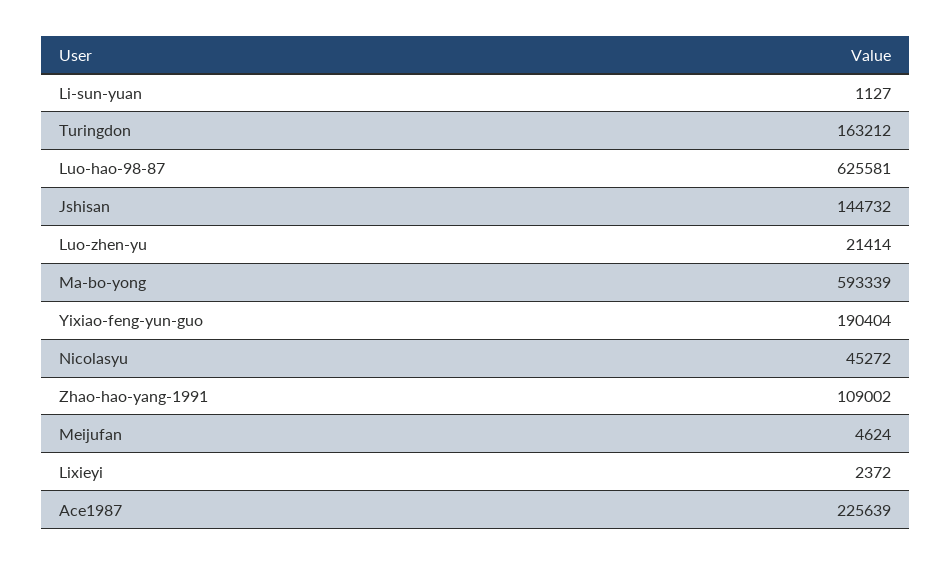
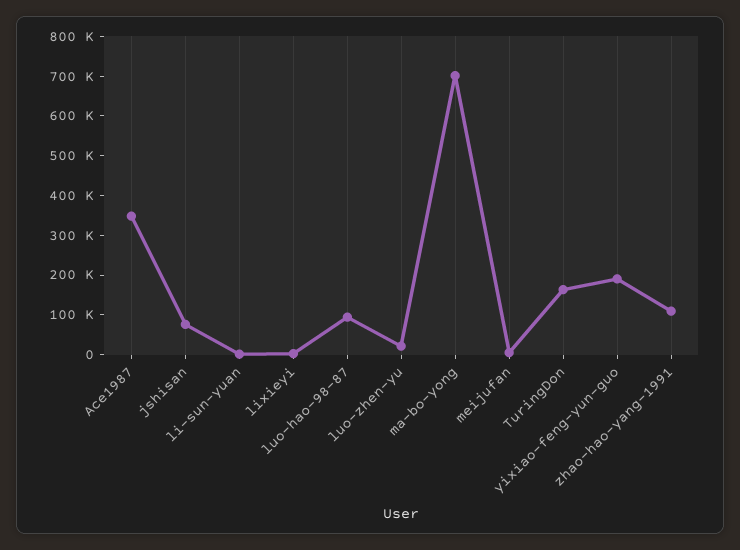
  {
    "Li-sun-yuan": 1127,
    "Turingdon": 163212,
-   "Luo-hao-98-87": 625581,
+   "Luo-hao-98-87": 100000,
-   "Jshisan": 144732,
+   "Jshisan": 75000,
    "Luo-zhen-yu": 21414,
-   "Ma-bo-yong": 593339,
+   "Ma-bo-yong": 700000,
    "Yixiao-feng-yun-guo": 190404,
-   "Nicolasyu": 45272,
    "Zhao-hao-yang-1991": 109002,
    "Meijufan": 4624,
    "Lixieyi": 2372,
-   "Ace1987": 225639
+   "Ace1987": 350000
  }

